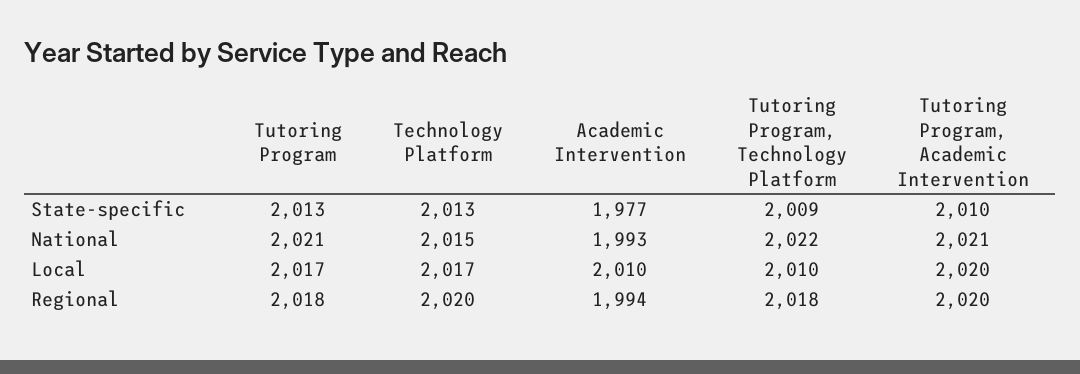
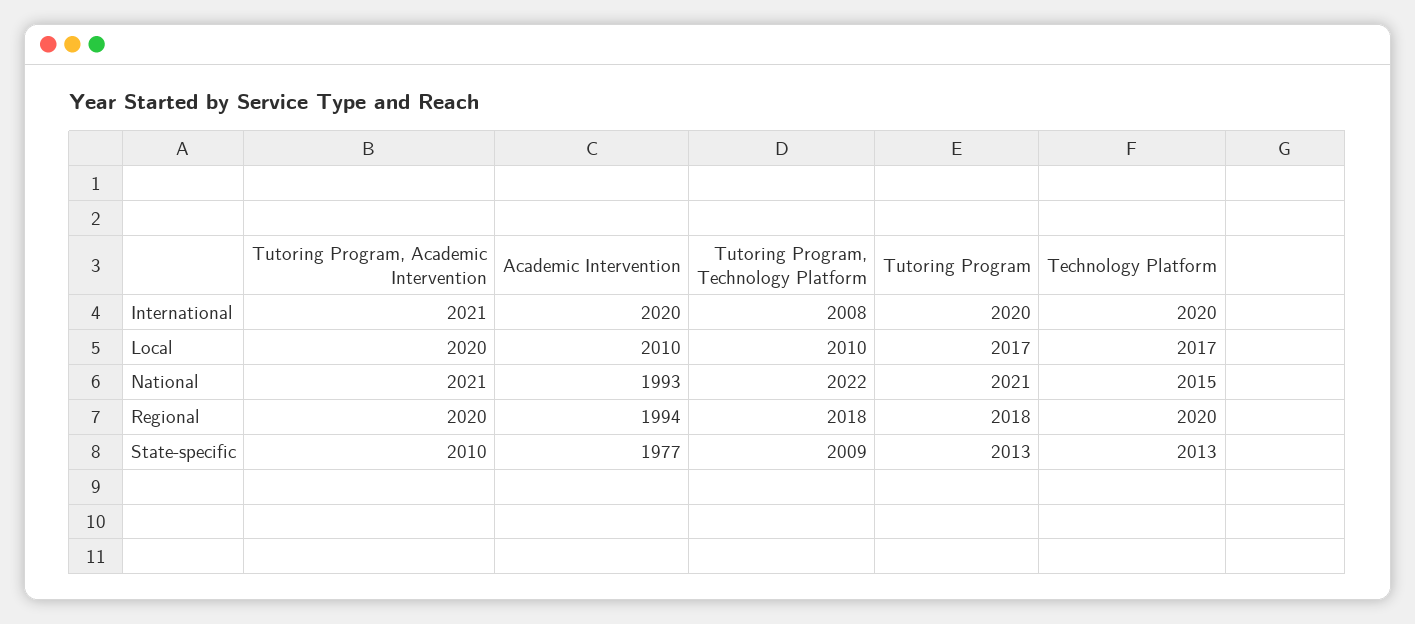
  {
    "Tutoring Program": {
      "State-specific": 2013,
      "National": 2021,
      "Local": 2017,
-     "Regional": 2018
+     "Regional": 2018,
+     "International": 2020
    },
    "Technology Platform": {
      "State-specific": 2013,
      "National": 2015,
      "Local": 2017,
-     "Regional": 2020
+     "Regional": 2020,
+     "International": 2020
    },
    "Academic Intervention": {
      "State-specific": 1977,
      "National": 1993,
      "Local": 2010,
-     "Regional": 1994
+     "Regional": 1994,
+     "International": 2020
    },
    "Tutoring Program, Technology Platform": {
      "State-specific": 2009,
      "National": 2022,
      "Local": 2010,
-     "Regional": 2018
+     "Regional": 2018,
+     "International": 2008
    },
    "Tutoring Program, Academic Intervention": {
      "State-specific": 2010,
      "National": 2021,
      "Local": 2020,
-     "Regional": 2020
+     "Regional": 2020,
+     "International": 2021
    }
  }

